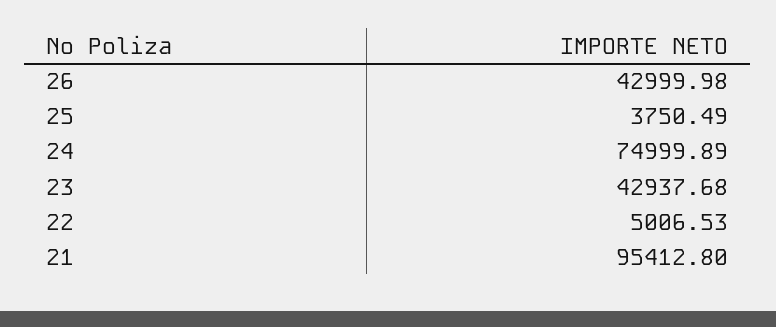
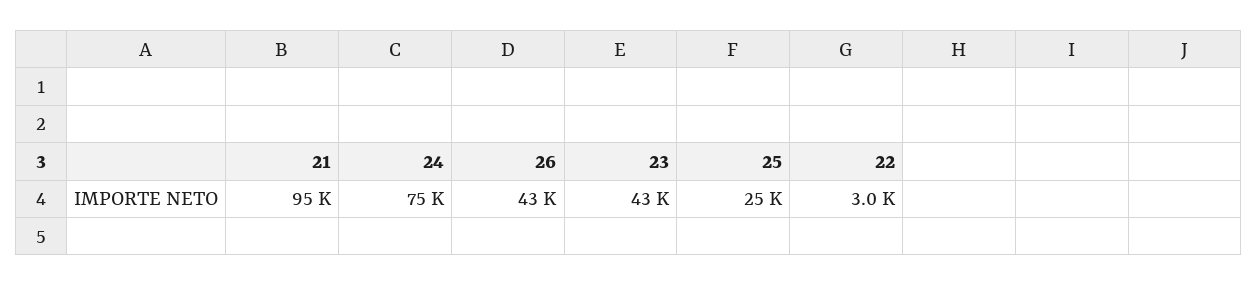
  {
    "26": 42999.98,
-   "25": 3750.49,
+   "25": 25000,
    "24": 74999.89,
    "23": 42937.68,
-   "22": 5006.53,
+   "22": 3000,
    "21": 95412.8
  }

